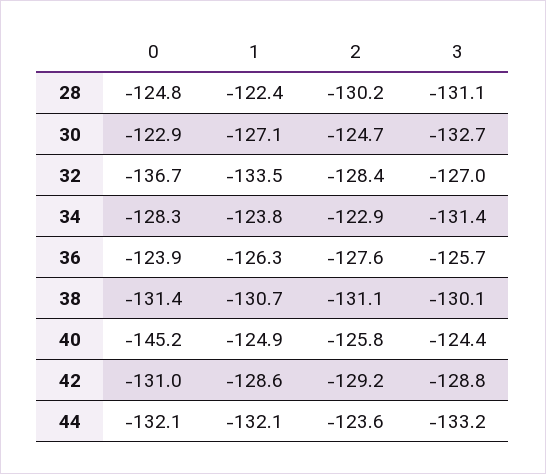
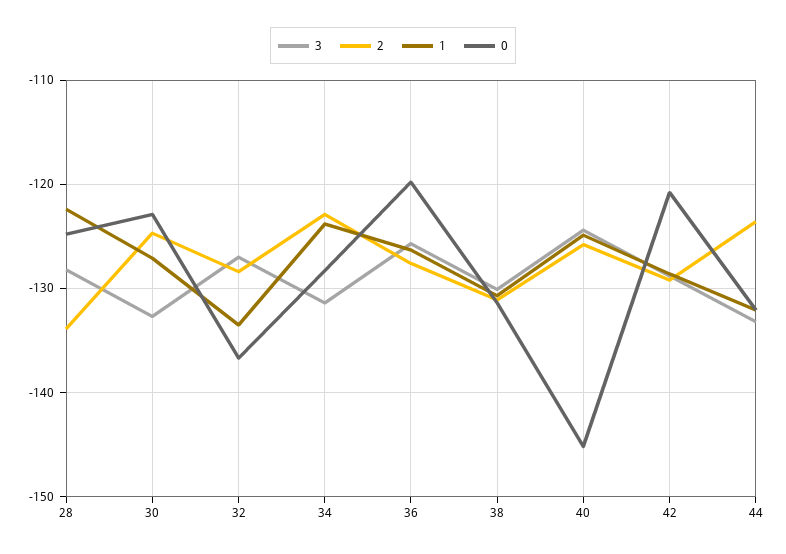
  {
    "0": {
      "28": -124.8,
      "30": -122.9,
      "32": -136.7,
      "34": -128.3,
-     "36": -123.9,
+     "36": -120,
      "38": -131.4,
      "40": -145.2,
-     "42": -131,
+     "42": -121,
      "44": -132.1
    },
    "1": {
      "28": -122.4,
      "30": -127.1,
      "32": -133.5,
      "34": -123.8,
      "36": -126.3,
      "38": -130.7,
      "40": -124.9,
      "42": -128.6,
      "44": -132.1
    },
    "2": {
-     "28": -130.2,
+     "28": -134,
      "30": -124.7,
      "32": -128.4,
      "34": -122.9,
      "36": -127.6,
      "38": -131.1,
      "40": -125.8,
      "42": -129.2,
      "44": -123.6
    },
    "3": {
-     "28": -131.1,
+     "28": -128,
      "30": -132.7,
      "32": -127,
      "34": -131.4,
      "36": -125.7,
      "38": -130.1,
      "40": -124.4,
      "42": -128.8,
      "44": -133.2
    }
  }

